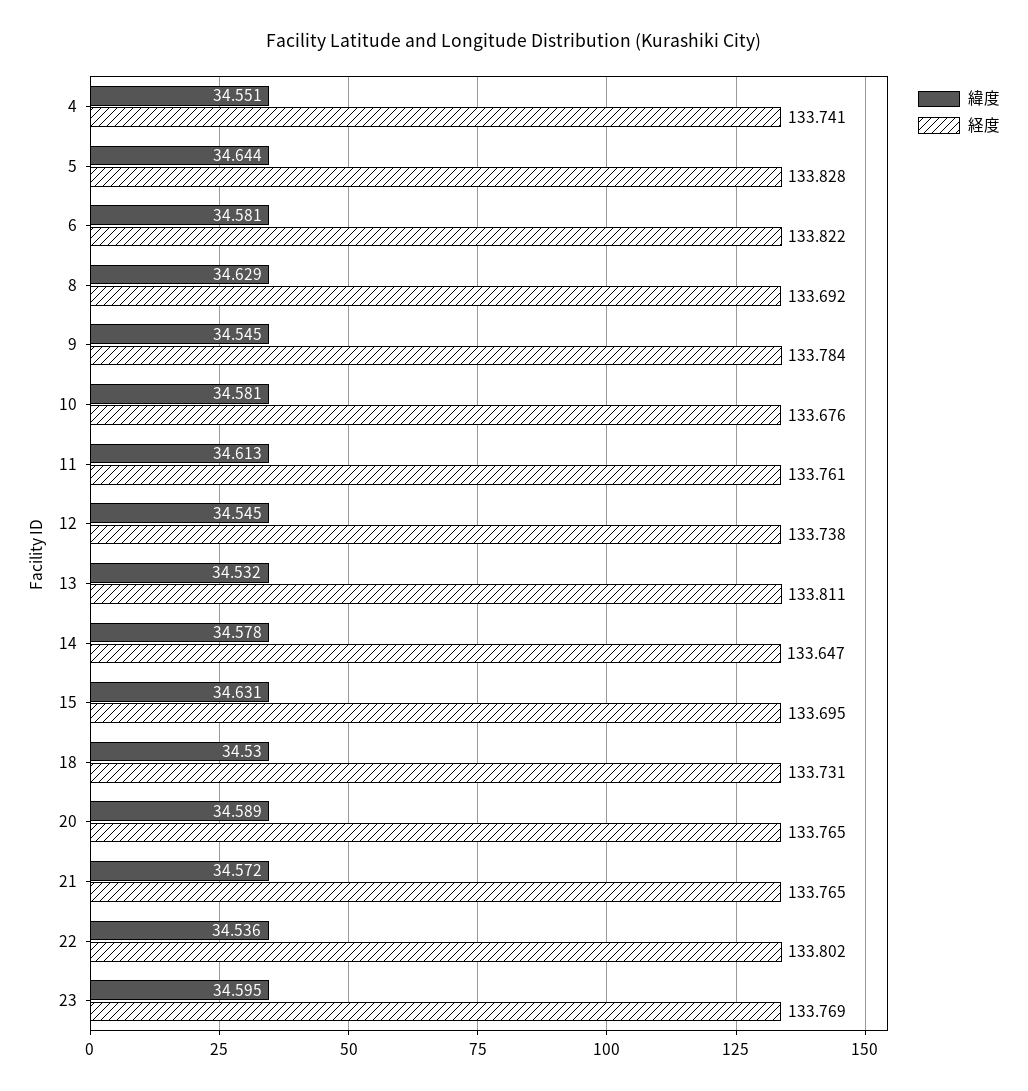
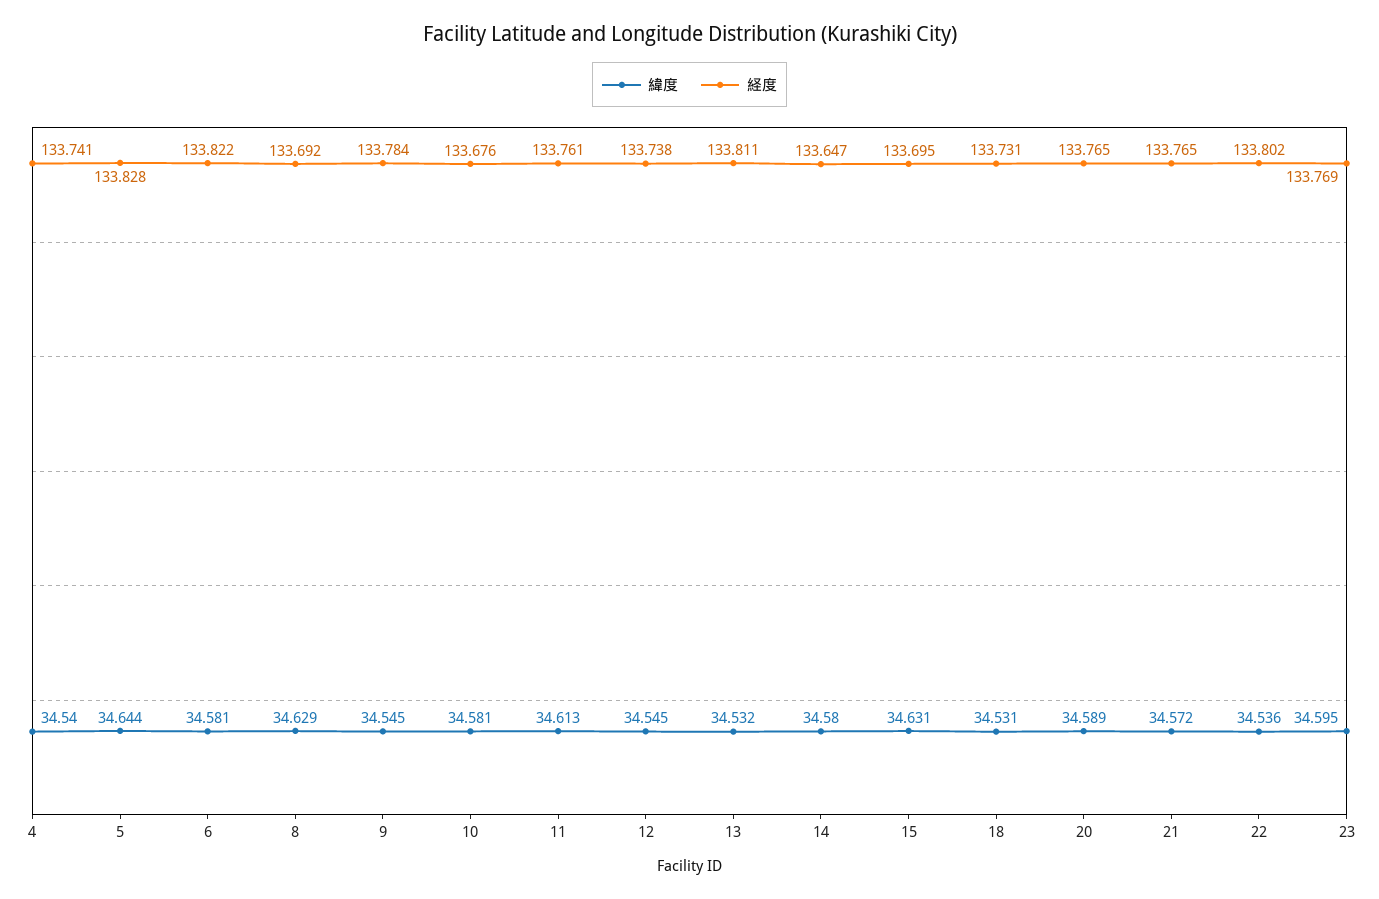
  {
    "緯度": {
-     "4": 34.551,
+     "4": 34.54,
      "5": 34.644,
      "6": 34.581,
      "8": 34.629,
      "9": 34.545,
      "10": 34.581,
      "11": 34.613,
      "12": 34.545,
      "13": 34.532,
-     "14": 34.578,
+     "14": 34.58,
      "15": 34.631,
-     "18": 34.53,
+     "18": 34.531,
      "20": 34.589,
      "21": 34.572,
      "22": 34.536,
      "23": 34.595
    },
    "経度": {
      "4": 133.741,
      "5": 133.828,
      "6": 133.822,
      "8": 133.692,
      "9": 133.784,
      "10": 133.676,
      "11": 133.761,
      "12": 133.738,
      "13": 133.811,
      "14": 133.647,
      "15": 133.695,
      "18": 133.731,
      "20": 133.765,
      "21": 133.765,
      "22": 133.802,
      "23": 133.769
    }
  }

